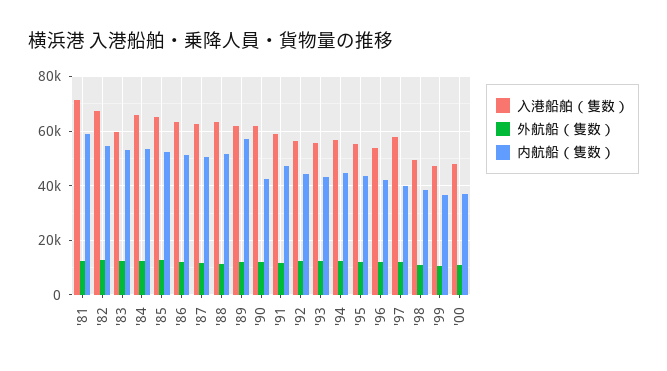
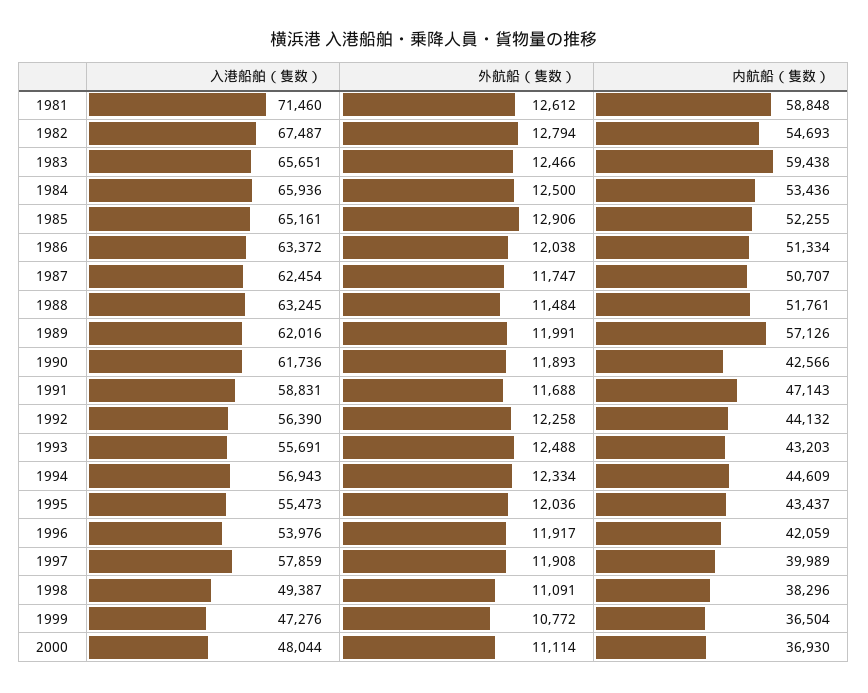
  {
    "入港船舶（隻数）": {
      "'81": 71460,
      "'82": 67487,
-     "'83": 60000,
+     "'83": 65651,
      "'84": 65936,
      "'85": 65161,
      "'86": 63372,
      "'87": 62454,
      "'88": 63245,
      "'89": 62016,
      "'90": 61736,
      "'91": 58831,
      "'92": 56390,
      "'93": 55691,
      "'94": 56943,
      "'95": 55473,
      "'96": 53976,
      "'97": 57859,
      "'98": 49387,
      "'99": 47276,
      "'00": 48044
    },
    "外航船（隻数）": {
      "'81": 12612,
      "'82": 12794,
      "'83": 12466,
      "'84": 12500,
      "'85": 12906,
      "'86": 12038,
      "'87": 11747,
      "'88": 11484,
      "'89": 11991,
      "'90": 11893,
      "'91": 11688,
      "'92": 12258,
      "'93": 12488,
      "'94": 12334,
      "'95": 12036,
      "'96": 11917,
      "'97": 11908,
      "'98": 11091,
      "'99": 10772,
      "'00": 11114
    },
    "内航船（隻数）": {
      "'81": 58848,
      "'82": 54693,
-     "'83": 52500,
+     "'83": 59438,
      "'84": 53436,
      "'85": 52255,
      "'86": 51334,
      "'87": 50707,
      "'88": 51761,
      "'89": 57126,
      "'90": 42566,
      "'91": 47143,
      "'92": 44132,
      "'93": 43203,
      "'94": 44609,
      "'95": 43437,
      "'96": 42059,
      "'97": 39989,
      "'98": 38296,
      "'99": 36504,
      "'00": 36930
    }
  }

